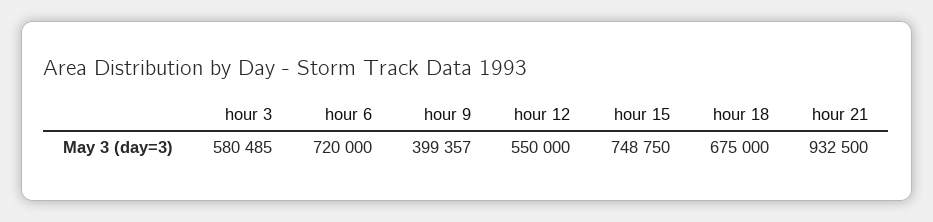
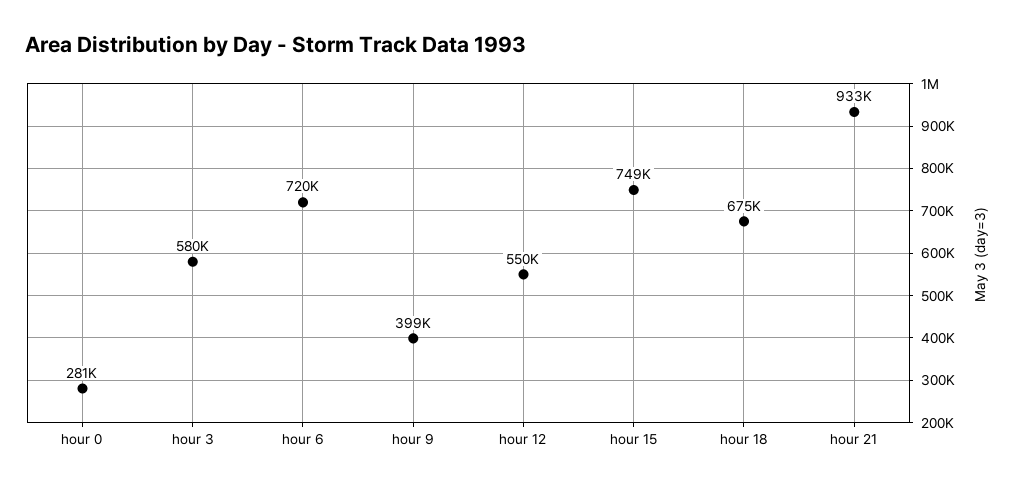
  {
    "hour 3": 580485,
    "hour 6": 720000,
    "hour 9": 399357,
    "hour 12": 550000,
    "hour 15": 748750,
    "hour 18": 675000,
-   "hour 21": 932500
+   "hour 21": 932500,
+   "hour 0": 281000
  }

